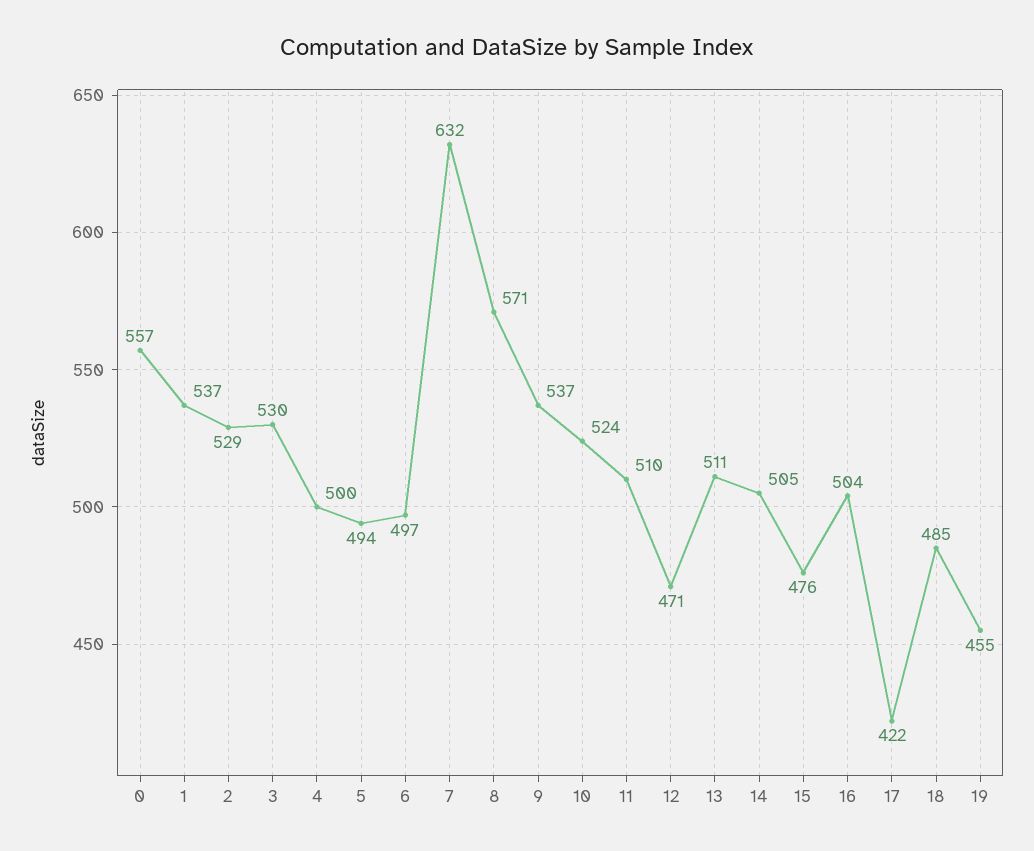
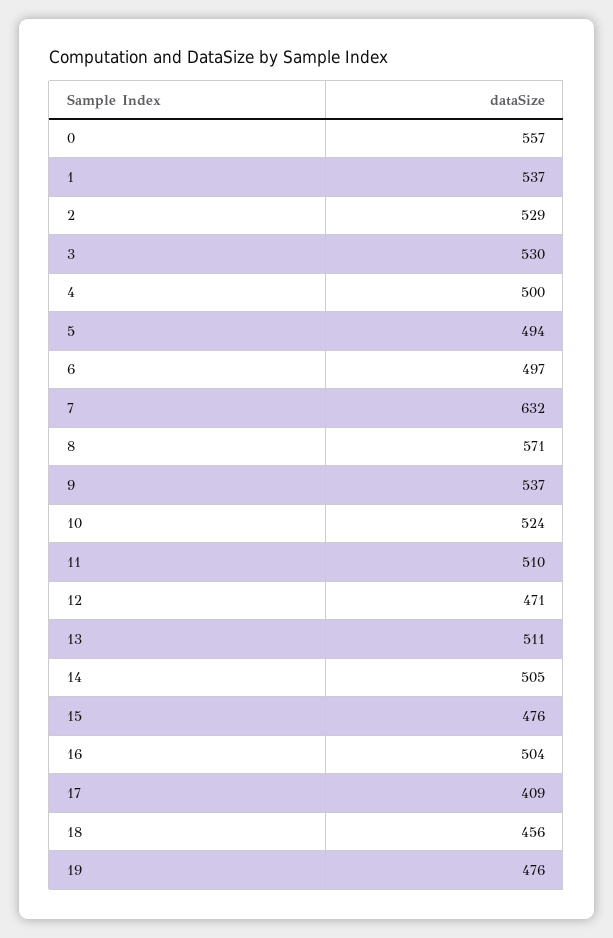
  {
    "0": 557,
    "1": 537,
    "2": 529,
    "3": 530,
    "4": 500,
    "5": 494,
    "6": 497,
    "7": 632,
    "8": 571,
    "9": 537,
    "10": 524,
    "11": 510,
    "12": 471,
    "13": 511,
    "14": 505,
    "15": 476,
    "16": 504,
-   "17": 422,
+   "17": 409,
-   "18": 485,
+   "18": 456,
-   "19": 455
+   "19": 476
  }

